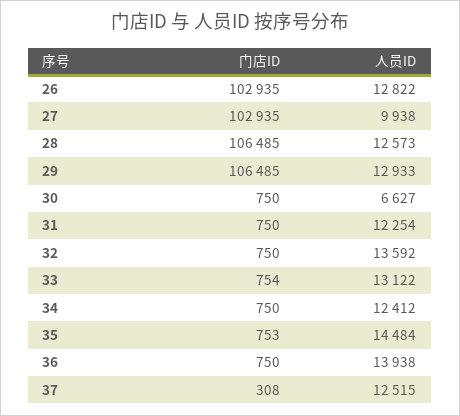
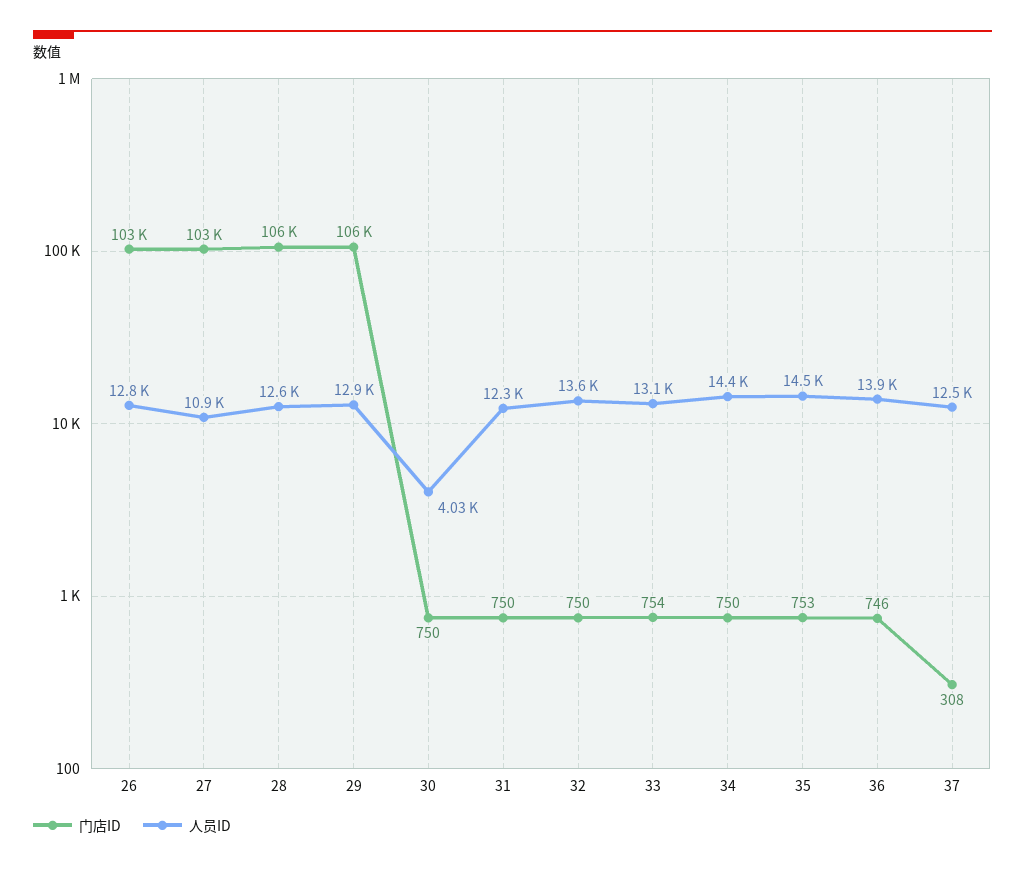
  {
    "门店ID": {
      "26": 102935,
      "27": 102935,
      "28": 106485,
      "29": 106485,
      "30": 750,
      "31": 750,
      "32": 750,
      "33": 754,
      "34": 750,
      "35": 753,
-     "36": 750,
+     "36": 746,
      "37": 308
    },
    "人员ID": {
      "26": 12822,
-     "27": 9938,
+     "27": 10900,
      "28": 12573,
      "29": 12933,
-     "30": 6627,
+     "30": 4030,
      "31": 12254,
      "32": 13592,
      "33": 13122,
-     "34": 12412,
+     "34": 14400,
      "35": 14484,
      "36": 13938,
      "37": 12515
    }
  }

